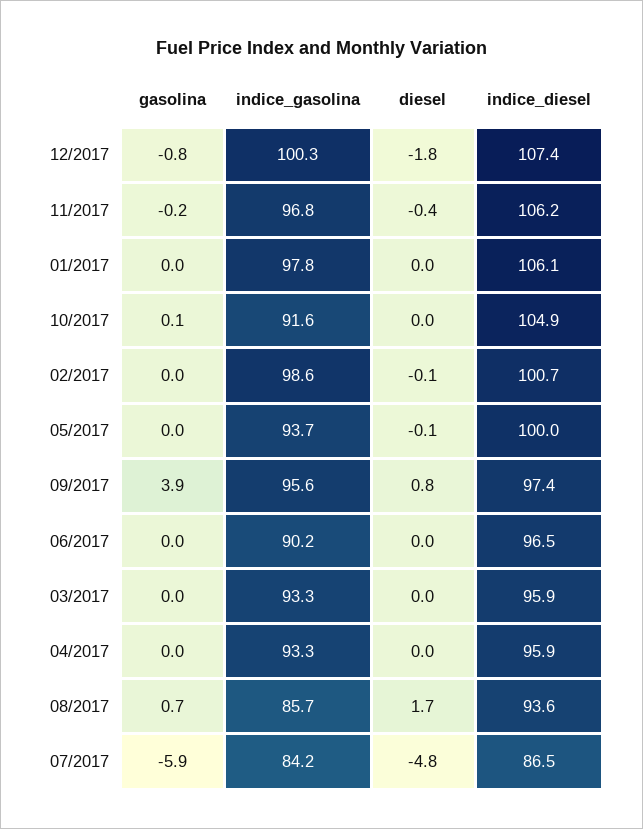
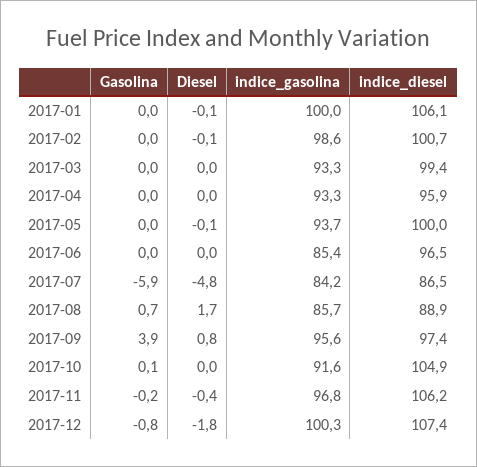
  {
    "gasolina": {
      "12/2017": -0.8,
      "11/2017": -0.2,
      "01/2017": 0,
      "10/2017": 0.1,
      "02/2017": 0,
      "05/2017": 0,
      "09/2017": 3.9,
      "06/2017": 0,
      "03/2017": 0,
      "04/2017": 0,
      "08/2017": 0.7,
      "07/2017": -5.9
    },
    "indice_gasolina": {
      "12/2017": 100.3,
      "11/2017": 96.8,
-     "01/2017": 97.8,
+     "01/2017": 100,
      "10/2017": 91.6,
      "02/2017": 98.6,
      "05/2017": 93.7,
      "09/2017": 95.6,
-     "06/2017": 90.2,
+     "06/2017": 85.4,
      "03/2017": 93.3,
      "04/2017": 93.3,
      "08/2017": 85.7,
      "07/2017": 84.2
    },
    "diesel": {
      "12/2017": -1.8,
      "11/2017": -0.4,
-     "01/2017": 0,
+     "01/2017": -0.1,
      "10/2017": 0,
      "02/2017": -0.1,
      "05/2017": -0.1,
      "09/2017": 0.8,
      "06/2017": 0,
      "03/2017": 0,
      "04/2017": 0,
      "08/2017": 1.7,
      "07/2017": -4.8
    },
    "indice_diesel": {
      "12/2017": 107.4,
      "11/2017": 106.2,
      "01/2017": 106.1,
      "10/2017": 104.9,
      "02/2017": 100.7,
      "05/2017": 100,
      "09/2017": 97.4,
      "06/2017": 96.5,
-     "03/2017": 95.9,
+     "03/2017": 99.4,
      "04/2017": 95.9,
-     "08/2017": 93.6,
+     "08/2017": 88.9,
      "07/2017": 86.5
    }
  }

